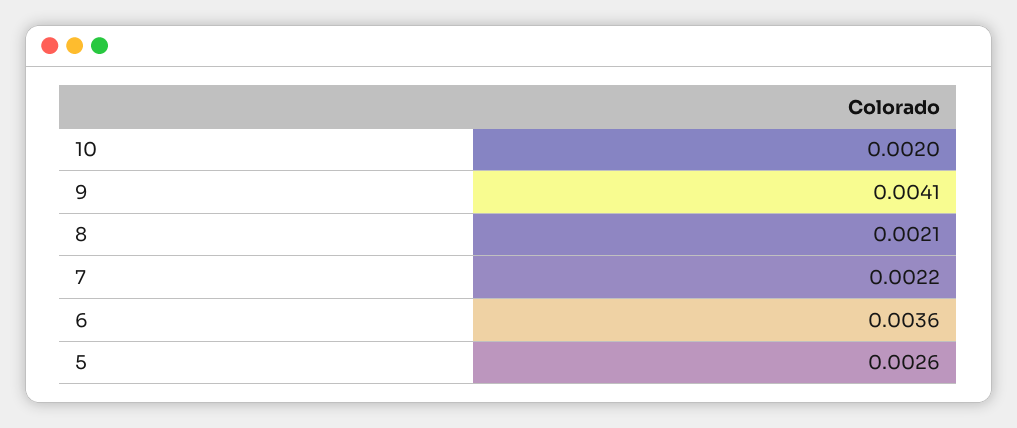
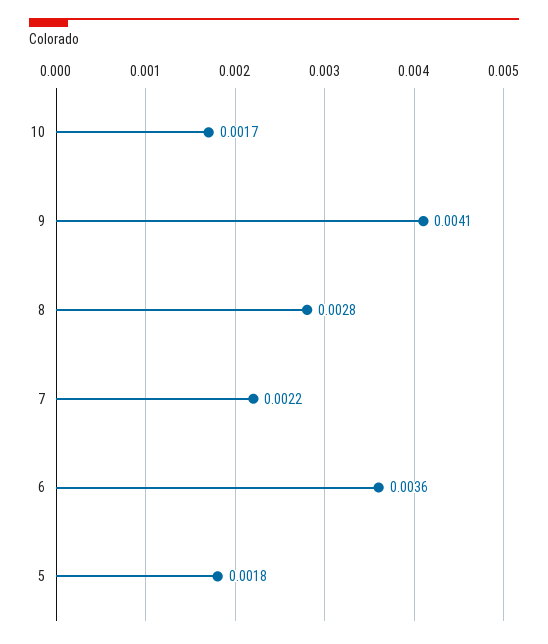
  {
-   "10": 0.002,
+   "10": 0.0017,
    "9": 0.0041,
-   "8": 0.0021,
+   "8": 0.0028,
    "7": 0.0022,
    "6": 0.0036,
-   "5": 0.0026
+   "5": 0.0018
  }

